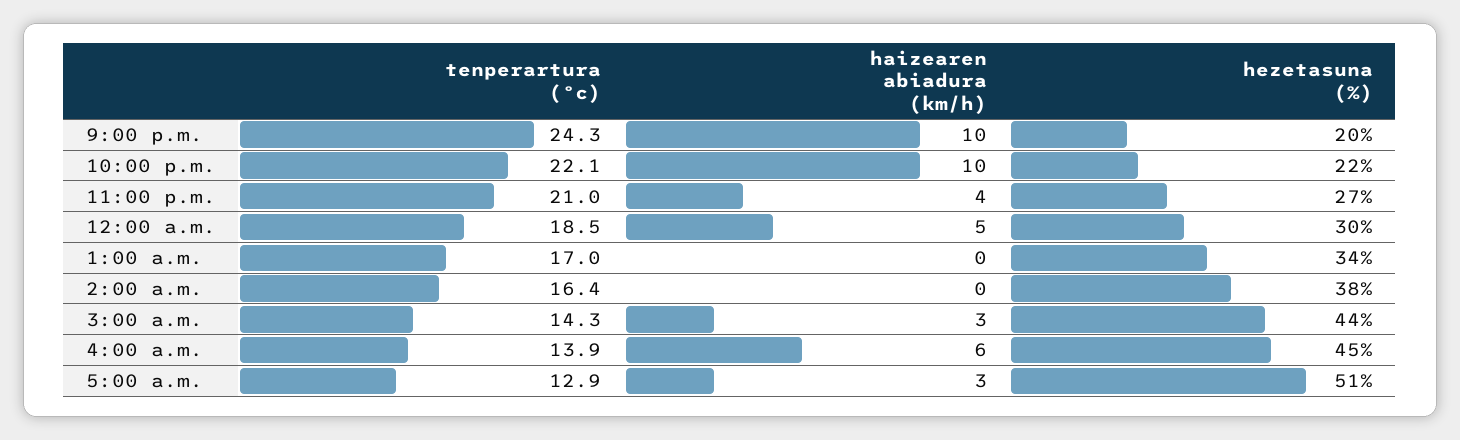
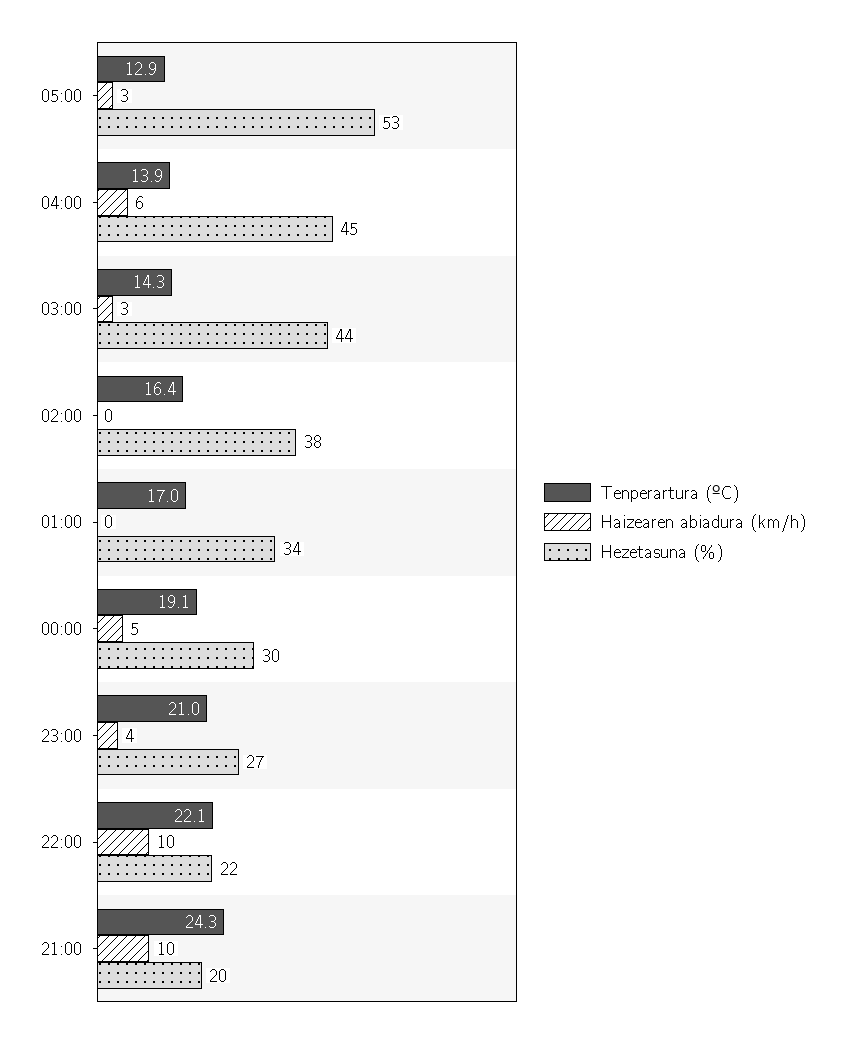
  {
    "tenperartura (ºc)": {
      "9:00 p.m.": 24.3,
      "10:00 p.m.": 22.1,
      "11:00 p.m.": 21,
-     "12:00 a.m.": 18.5,
+     "12:00 a.m.": 19.1,
      "1:00 a.m.": 17,
      "2:00 a.m.": 16.4,
      "3:00 a.m.": 14.3,
      "4:00 a.m.": 13.9,
      "5:00 a.m.": 12.9
    },
    "haizearen abiadura (km/h)": {
      "9:00 p.m.": 10,
      "10:00 p.m.": 10,
      "11:00 p.m.": 4,
      "12:00 a.m.": 5,
      "1:00 a.m.": 0,
      "2:00 a.m.": 0,
      "3:00 a.m.": 3,
      "4:00 a.m.": 6,
      "5:00 a.m.": 3
    },
    "hezetasuna (%)": {
      "9:00 p.m.": 20,
      "10:00 p.m.": 22,
      "11:00 p.m.": 27,
      "12:00 a.m.": 30,
      "1:00 a.m.": 34,
      "2:00 a.m.": 38,
      "3:00 a.m.": 44,
      "4:00 a.m.": 45,
-     "5:00 a.m.": 51
+     "5:00 a.m.": 53
    }
  }

